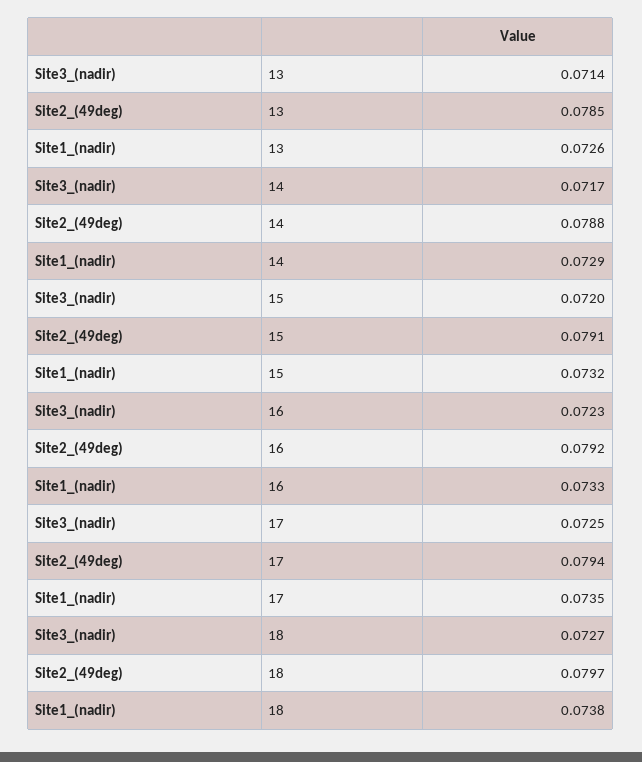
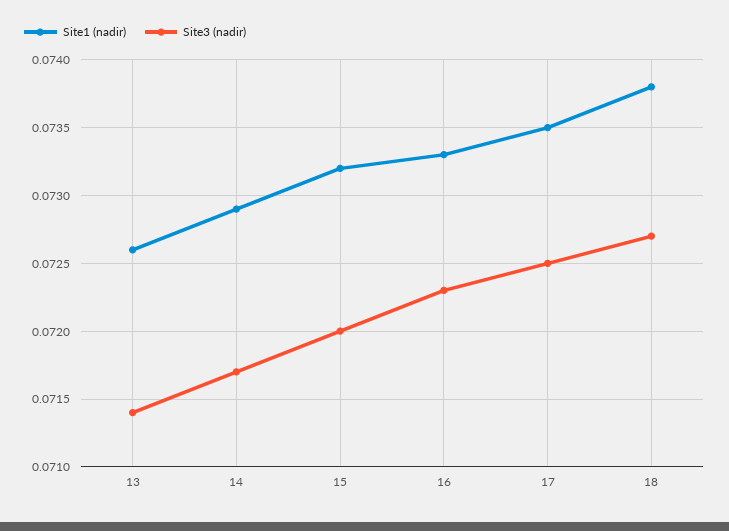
  {
    "Site3_(nadir)": {
      "13": 0.0714,
      "14": 0.0717,
      "15": 0.072,
      "16": 0.0723,
      "17": 0.0725,
      "18": 0.0727
    },
-   "Site2_(49deg)": {
-     "13": 0.0785,
-     "14": 0.0788,
-     "15": 0.0791,
-     "16": 0.0792,
-     "17": 0.0794,
-     "18": 0.0797
-   },
    "Site1_(nadir)": {
      "13": 0.0726,
      "14": 0.0729,
      "15": 0.0732,
      "16": 0.0733,
      "17": 0.0735,
      "18": 0.0738
    }
  }

